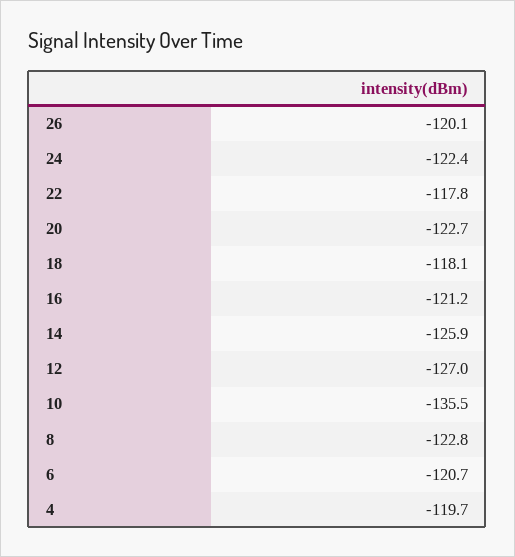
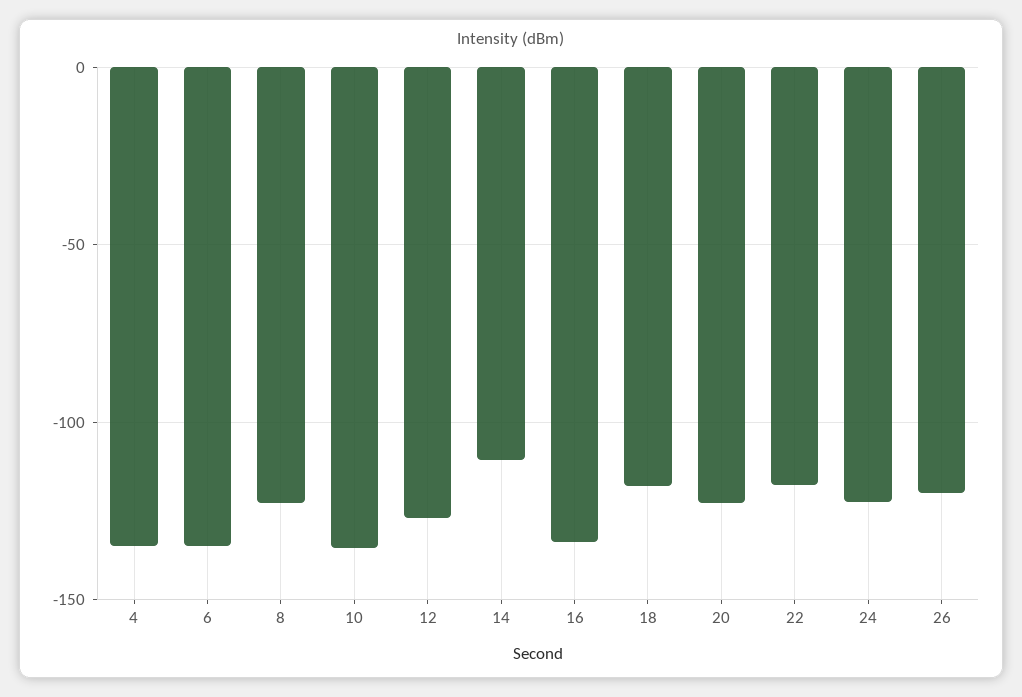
  {
    "26": -120.1,
    "24": -122.4,
    "22": -117.8,
    "20": -122.7,
    "18": -118.1,
-   "16": -121.2,
+   "16": -135,
-   "14": -125.9,
+   "14": -110,
    "12": -127,
    "10": -135.5,
    "8": -122.8,
-   "6": -120.7,
+   "6": -135,
-   "4": -119.7
+   "4": -135
  }

